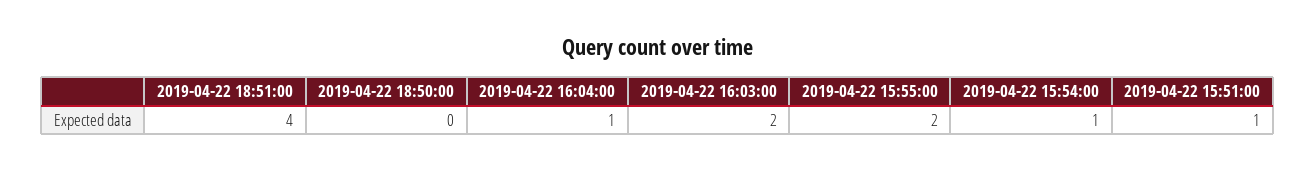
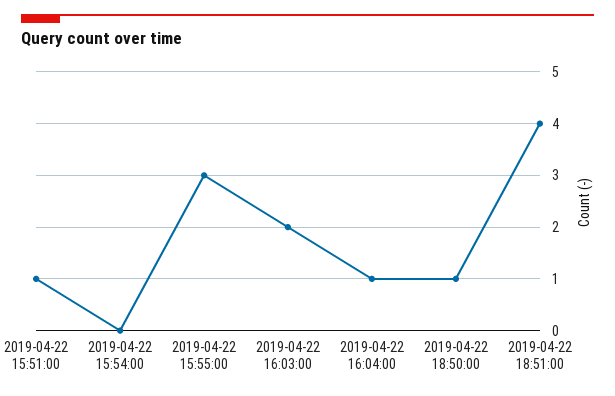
  {
    "2019-04-22 18:51:00": 4,
-   "2019-04-22 18:50:00": 0,
+   "2019-04-22 18:50:00": 1,
    "2019-04-22 16:04:00": 1,
    "2019-04-22 16:03:00": 2,
-   "2019-04-22 15:55:00": 2,
+   "2019-04-22 15:55:00": 3,
-   "2019-04-22 15:54:00": 1,
+   "2019-04-22 15:54:00": 0,
    "2019-04-22 15:51:00": 1
  }

